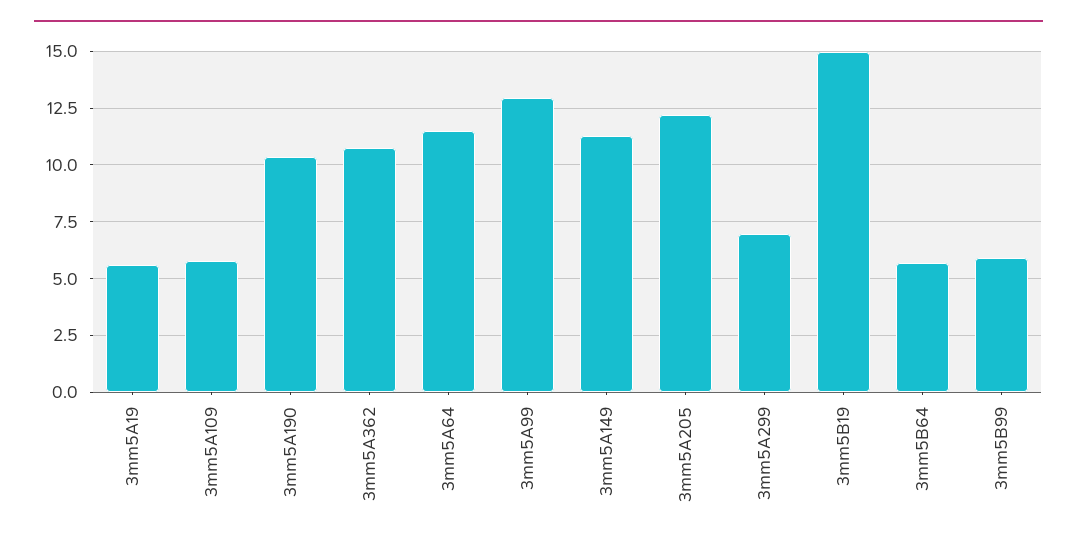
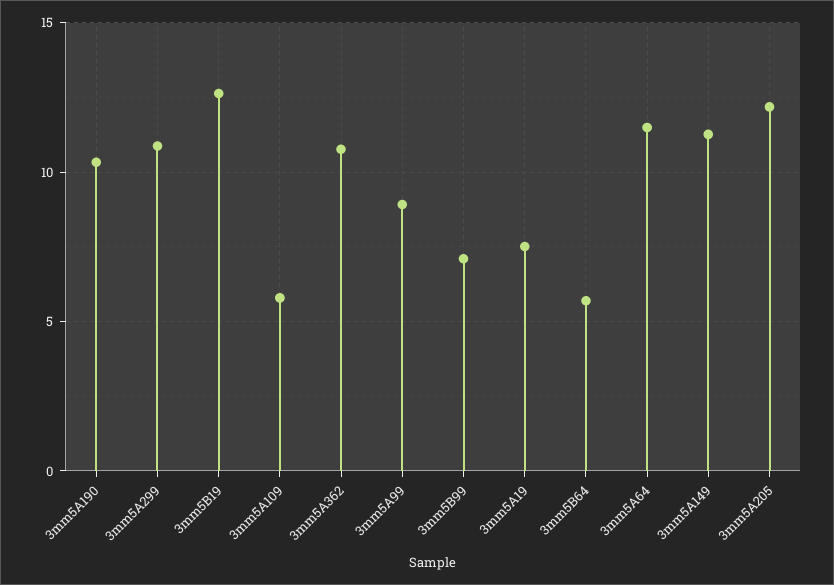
  {
-   "3mm5A19": 5.5,
+   "3mm5A19": 7.5,
    "3mm5A109": 6,
    "3mm5A190": 10.5,
    "3mm5A362": 11,
    "3mm5A64": 11.5,
-   "3mm5A99": 13,
+   "3mm5A99": 9,
    "3mm5A149": 11.5,
    "3mm5A205": 12,
-   "3mm5A299": 7,
+   "3mm5A299": 11,
-   "3mm5B19": 15,
+   "3mm5B19": 12.5,
    "3mm5B64": 5.5,
-   "3mm5B99": 6
+   "3mm5B99": 7
  }

